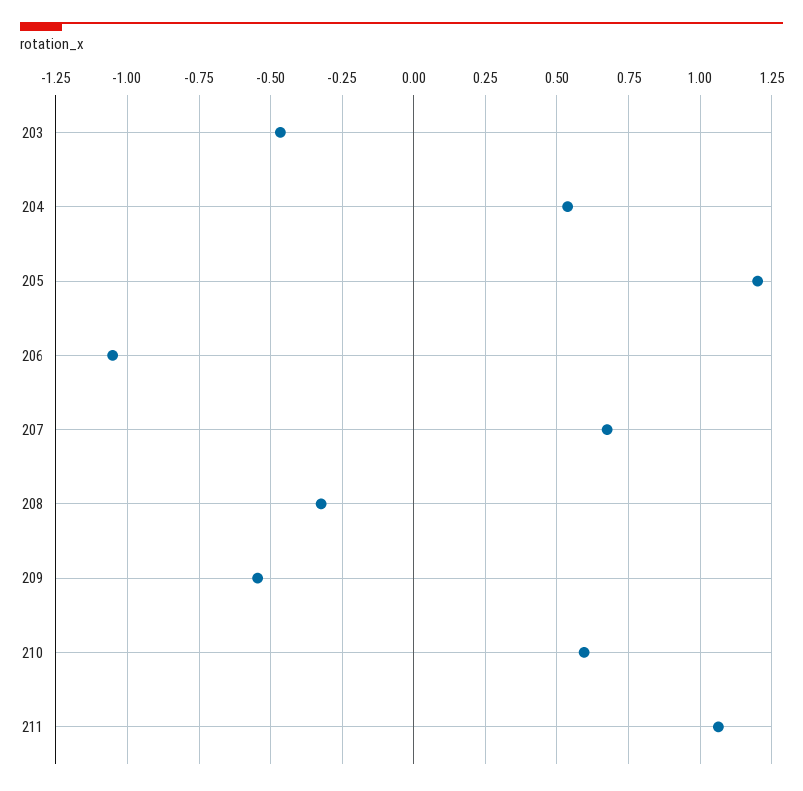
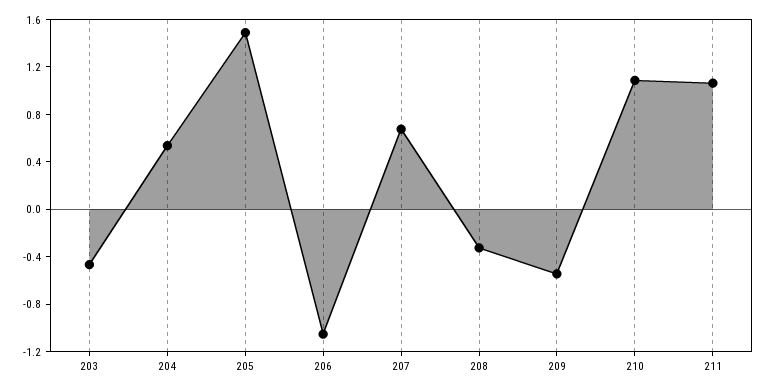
  {
    "203": -0.475,
    "204": 0.525,
-   "205": 1.2,
+   "205": 1.5,
    "206": -1.05,
    "207": 0.675,
    "208": -0.325,
    "209": -0.55,
-   "210": 0.6,
+   "210": 1.1,
    "211": 1.075
  }

